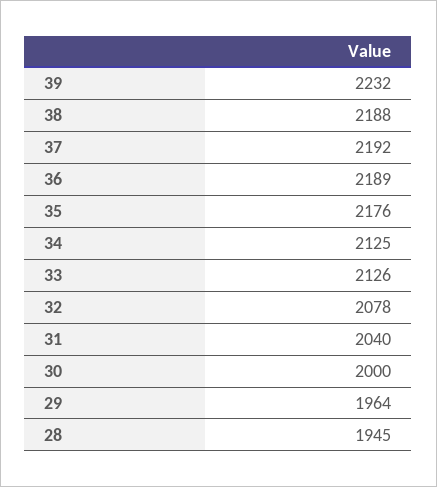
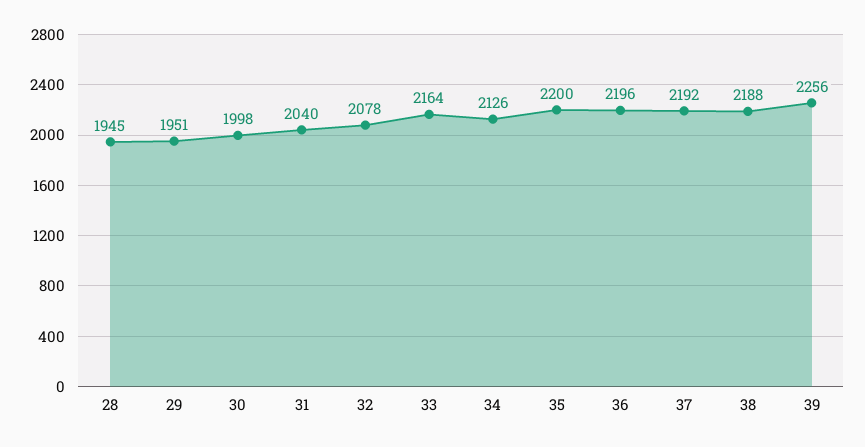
  {
-   "39": 2232,
+   "39": 2256,
    "38": 2188,
    "37": 2192,
-   "36": 2189,
+   "36": 2196,
-   "35": 2176,
+   "35": 2200,
-   "34": 2125,
+   "34": 2126,
-   "33": 2126,
+   "33": 2164,
    "32": 2078,
    "31": 2040,
-   "30": 2000,
+   "30": 1998,
-   "29": 1964,
+   "29": 1951,
    "28": 1945
  }

